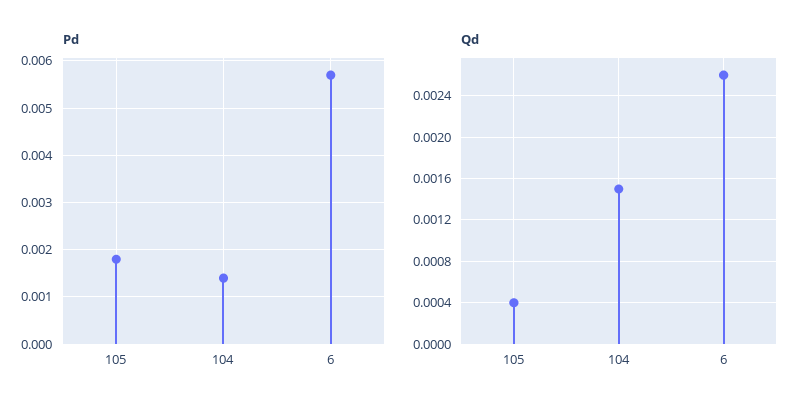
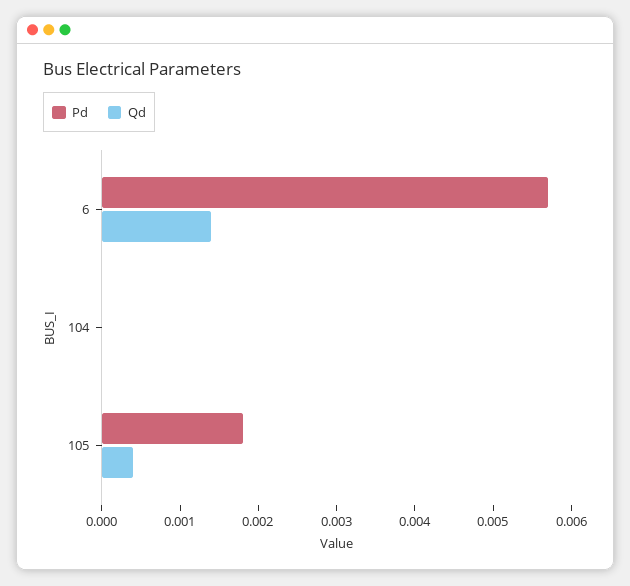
  {
    "Pd": {
      "105": 0.002,
-     "104": 0.0015,
+     "104": 0,
      "6": 0.0055
    },
    "Qd": {
      "105": 0.0004,
-     "104": 0.0015,
+     "104": 0,
-     "6": 0.0026
+     "6": 0.0015
    }
  }

